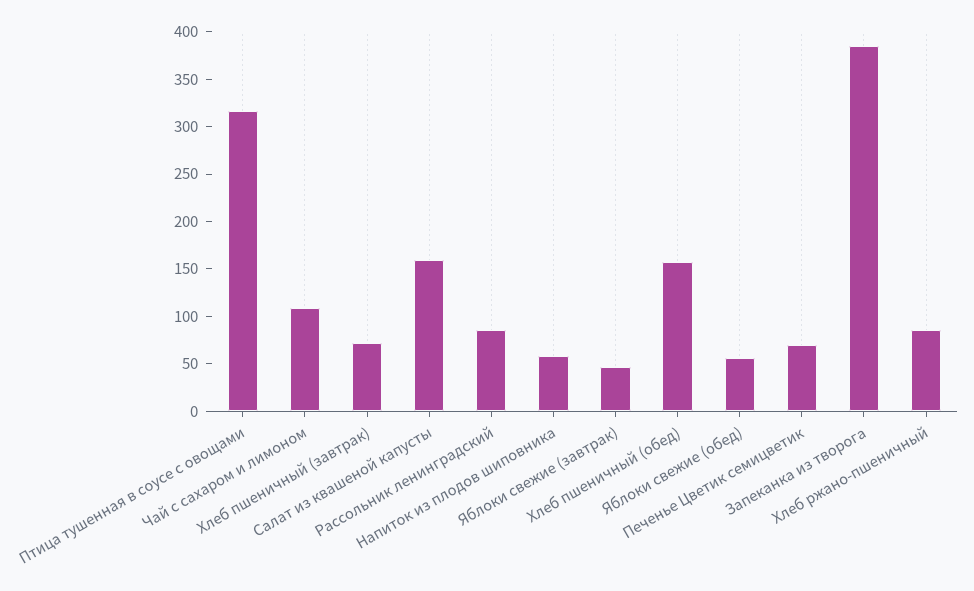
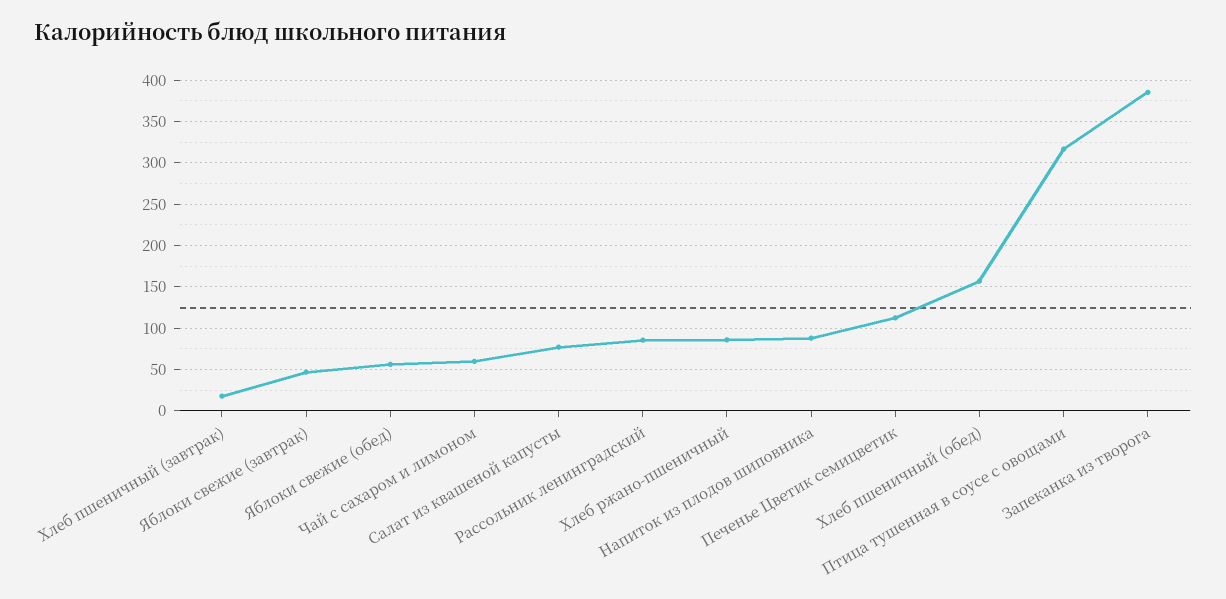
  {
    "Птица тушенная в соусе с овощами": 320,
-   "Чай с сахаром и лимоном": 110,
+   "Чай с сахаром и лимоном": 60,
-   "Хлеб пшеничный (завтрак)": 70,
+   "Хлеб пшеничный (завтрак)": 20,
-   "Салат из квашеной капусты": 160,
+   "Салат из квашеной капусты": 80,
    "Рассольник ленинградский": 90,
-   "Напиток из плодов шиповника": 60,
+   "Напиток из плодов шиповника": 90,
    "Яблоки свежие (завтрак)": 50,
    "Хлеб пшеничный (обед)": 160,
    "Яблоки свежие (обед)": 60,
-   "Печенье Цветик семицветик": 70,
+   "Печенье Цветик семицветик": 110,
    "Запеканка из творога": 390,
    "Хлеб ржано-пшеничный": 90
  }

